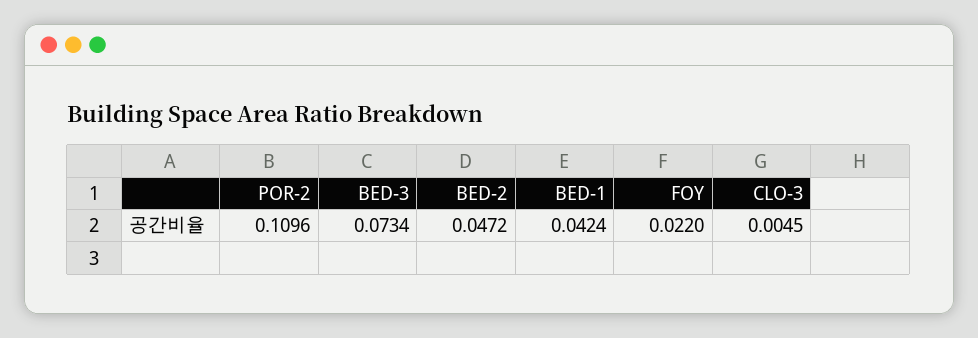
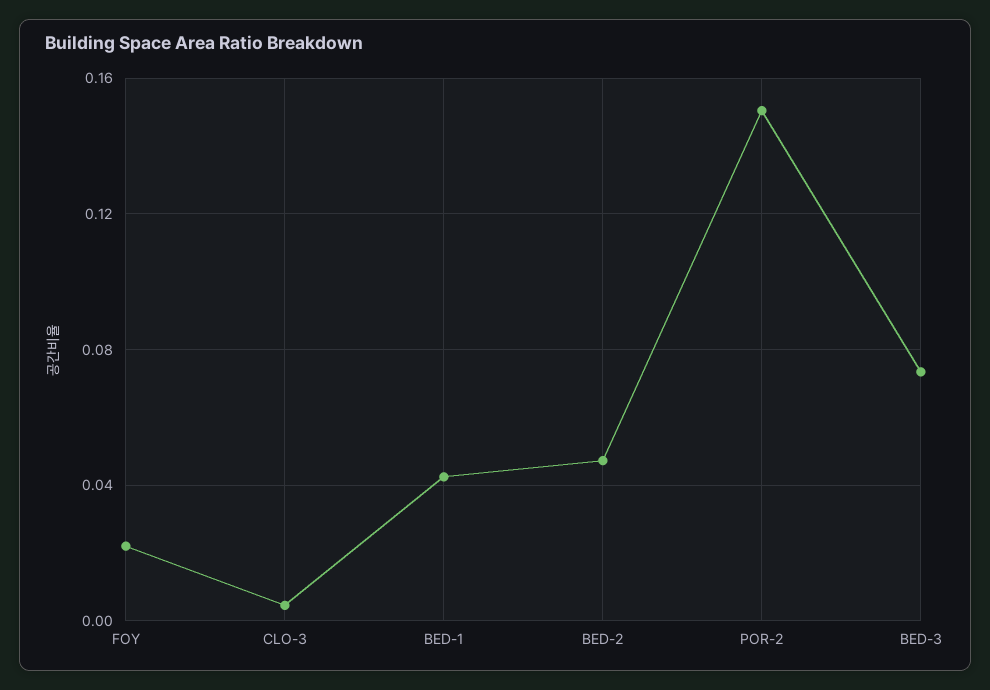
  {
-   "POR-2": 0.1096,
+   "POR-2": 0.15,
    "BED-3": 0.0734,
    "BED-2": 0.0472,
    "BED-1": 0.0424,
    "FOY": 0.022,
    "CLO-3": 0.0045
  }

